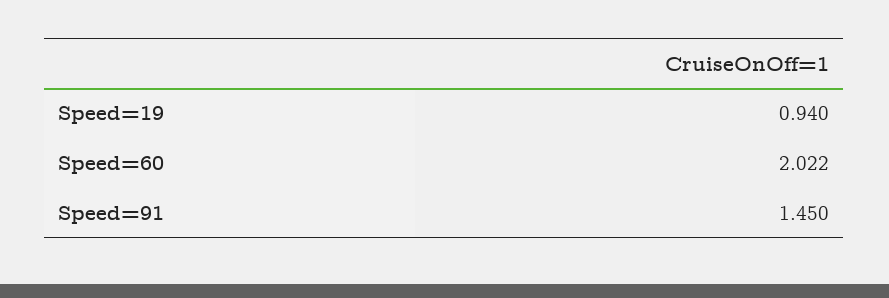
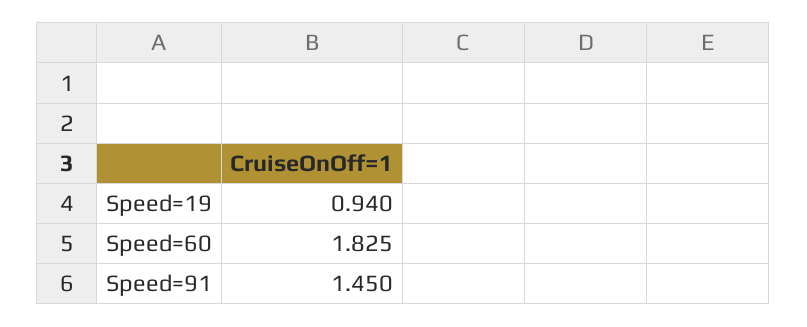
  {
    "Speed=19": 0.94,
-   "Speed=60": 2.022,
+   "Speed=60": 1.825,
    "Speed=91": 1.45
  }

